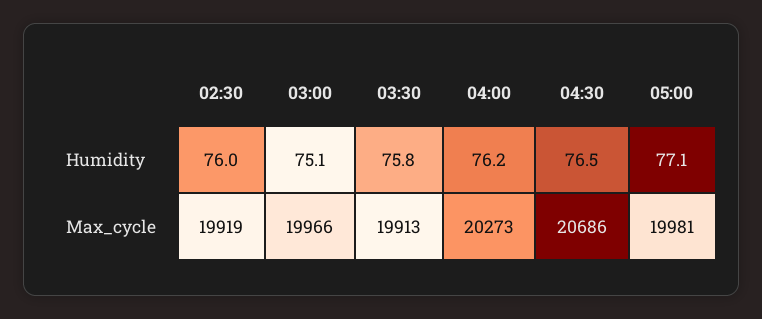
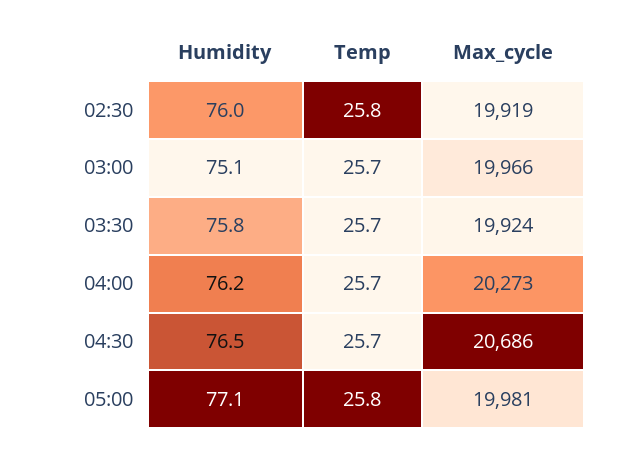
  {
    "02:30": {
      "Humidity": 76,
-     "Max_cycle": 19919
+     "Max_cycle": 19919,
+     "Temp": 25.8
    },
    "03:00": {
      "Humidity": 75.1,
-     "Max_cycle": 19966
+     "Max_cycle": 19966,
+     "Temp": 25.7
    },
    "03:30": {
      "Humidity": 75.8,
-     "Max_cycle": 19913
+     "Max_cycle": 19924,
+     "Temp": 25.7
    },
    "04:00": {
      "Humidity": 76.2,
-     "Max_cycle": 20273
+     "Max_cycle": 20273,
+     "Temp": 25.7
    },
    "04:30": {
      "Humidity": 76.5,
-     "Max_cycle": 20686
+     "Max_cycle": 20686,
+     "Temp": 25.7
    },
    "05:00": {
      "Humidity": 77.1,
-     "Max_cycle": 19981
+     "Max_cycle": 19981,
+     "Temp": 25.8
    }
  }

